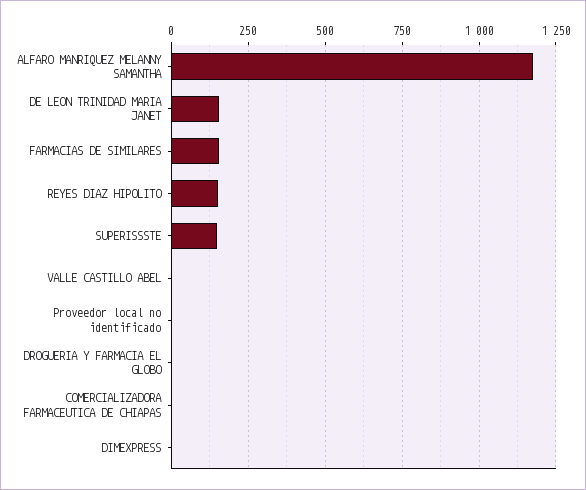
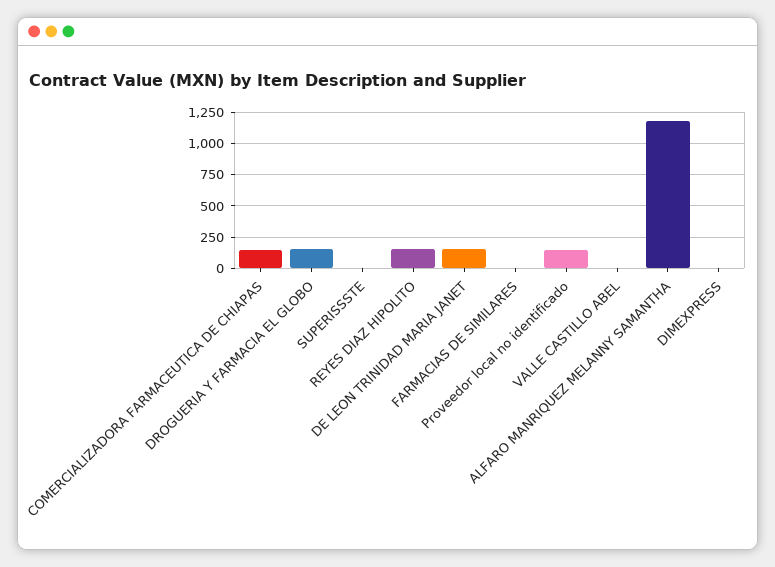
  {
    "ALFARO MANRIQUEZ MELANNY SAMANTHA": 1175,
    "DE LEON TRINIDAD MARIA JANET": 150,
-   "FARMACIAS DE SIMILARES": 150,
+   "FARMACIAS DE SIMILARES": 0,
    "REYES DIAZ HIPOLITO": 150,
-   "SUPERISSSTE": 150,
+   "SUPERISSSTE": 0,
    "VALLE CASTILLO ABEL": 0,
-   "Proveedor local no identificado": 0,
+   "Proveedor local no identificado": 150,
-   "DROGUERIA Y FARMACIA EL GLOBO": 0,
+   "DROGUERIA Y FARMACIA EL GLOBO": 150,
-   "COMERCIALIZADORA FARMACEUTICA DE CHIAPAS": 0,
+   "COMERCIALIZADORA FARMACEUTICA DE CHIAPAS": 150,
    "DIMEXPRESS": 0
  }

